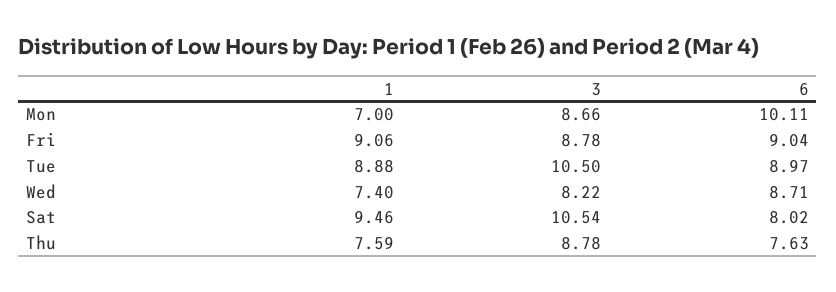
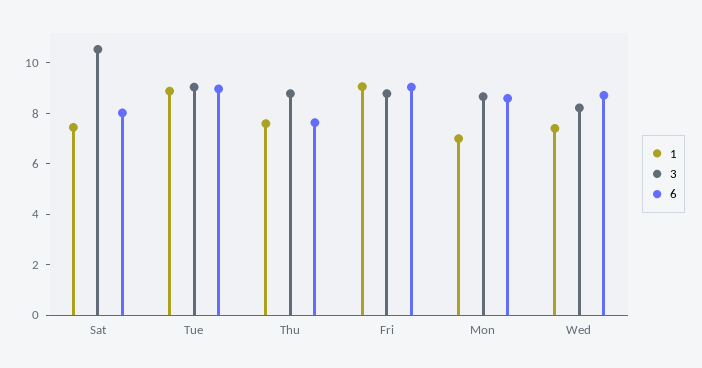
  {
    "1": {
      "Mon": 7,
      "Fri": 9.06,
      "Tue": 8.88,
      "Wed": 7.4,
-     "Sat": 9.46,
+     "Sat": 7.5,
      "Thu": 7.59
    },
    "3": {
      "Mon": 8.66,
      "Fri": 8.78,
-     "Tue": 10.5,
+     "Tue": 9,
      "Wed": 8.22,
      "Sat": 10.54,
      "Thu": 8.78
    },
    "6": {
-     "Mon": 10.11,
+     "Mon": 8.5,
      "Fri": 9.04,
      "Tue": 8.97,
      "Wed": 8.71,
      "Sat": 8.02,
      "Thu": 7.63
    }
  }

